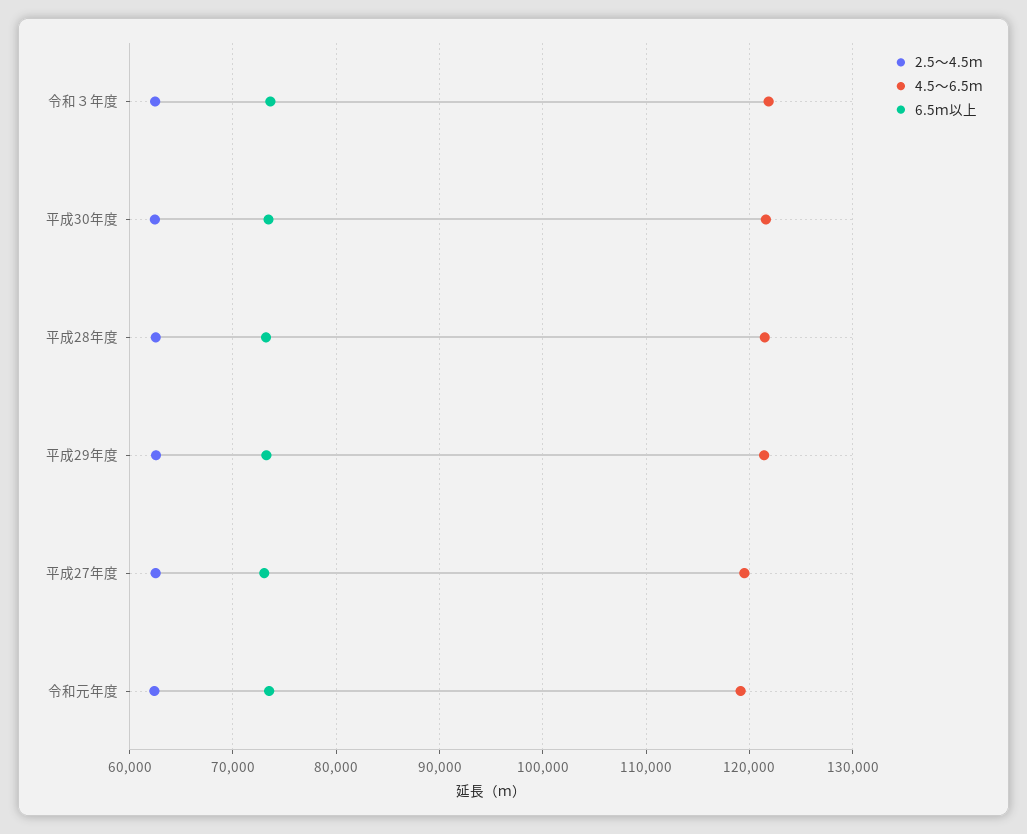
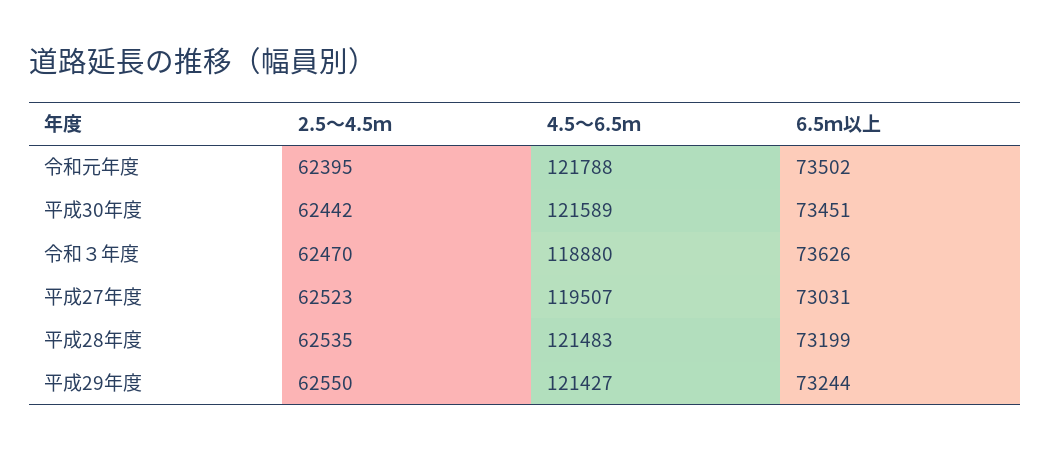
  {
    "2.5～4.5ｍ": {
      "令和３年度": 62470,
      "平成30年度": 62442,
      "平成28年度": 62535,
      "平成29年度": 62550,
      "平成27年度": 62523,
      "令和元年度": 62395
    },
    "4.5～6.5ｍ": {
-     "令和３年度": 122000,
+     "令和３年度": 118880,
      "平成30年度": 121589,
      "平成28年度": 121483,
      "平成29年度": 121427,
      "平成27年度": 119507,
-     "令和元年度": 119000
+     "令和元年度": 121788
    },
    "6.5ｍ以上": {
      "令和３年度": 73626,
      "平成30年度": 73451,
      "平成28年度": 73199,
      "平成29年度": 73244,
      "平成27年度": 73031,
      "令和元年度": 73502
    }
  }

